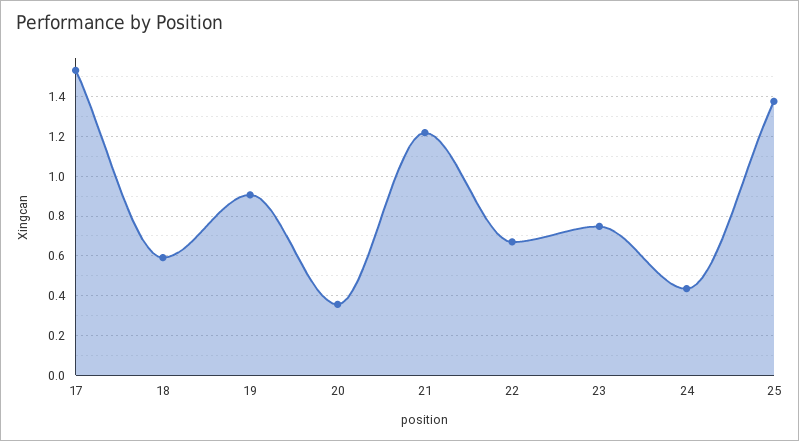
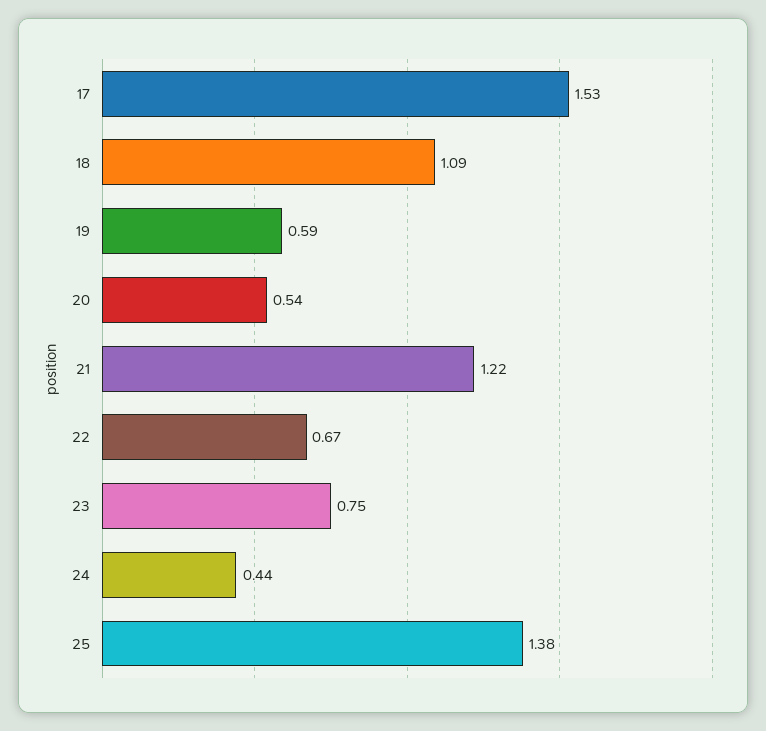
  {
    "17": 1.53,
-   "18": 0.6,
+   "18": 1.09,
-   "19": 0.9,
+   "19": 0.59,
-   "20": 0.35,
+   "20": 0.54,
    "21": 1.22,
    "22": 0.67,
    "23": 0.75,
    "24": 0.44,
    "25": 1.38
  }

